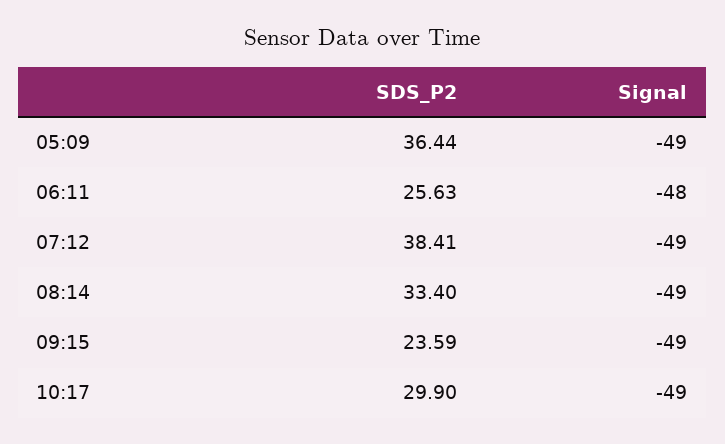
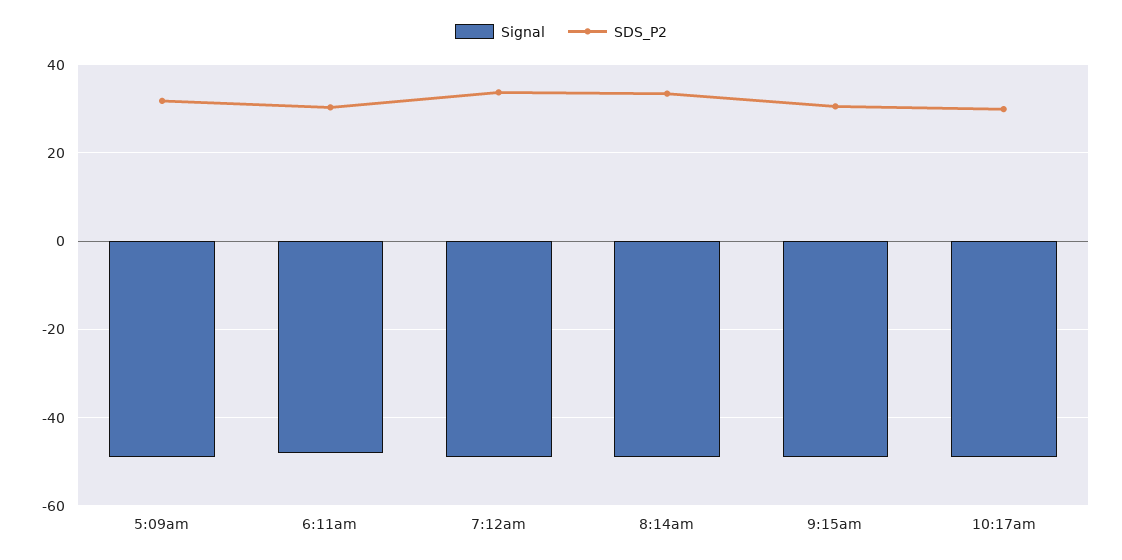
  {
    "SDS_P2": {
-     "05:09": 36.44,
+     "05:09": 32,
-     "06:11": 25.63,
+     "06:11": 30,
-     "07:12": 38.41,
+     "07:12": 34,
      "08:14": 33.4,
-     "09:15": 23.59,
+     "09:15": 30,
      "10:17": 29.9
    },
    "Signal": {
      "05:09": -49,
      "06:11": -48,
      "07:12": -49,
      "08:14": -49,
      "09:15": -49,
      "10:17": -49
    }
  }

